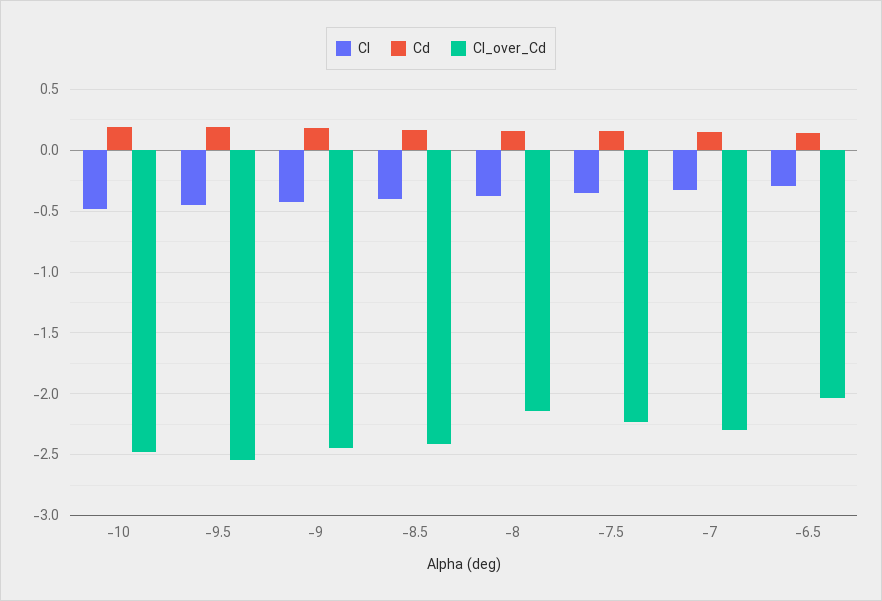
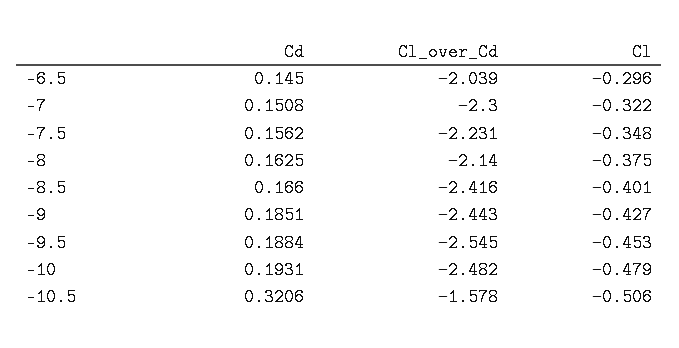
  {
    "Cl": {
      "-10": -0.479,
      "-9.5": -0.453,
      "-9": -0.427,
      "-8.5": -0.401,
      "-8": -0.375,
      "-7.5": -0.348,
      "-7": -0.322,
-     "-6.5": -0.296
+     "-6.5": -0.296,
+     "-10.5": -0.506
    },
    "Cd": {
      "-10": 0.1931,
      "-9.5": 0.1884,
      "-9": 0.1851,
      "-8.5": 0.166,
      "-8": 0.1625,
      "-7.5": 0.1562,
      "-7": 0.1508,
-     "-6.5": 0.145
+     "-6.5": 0.145,
+     "-10.5": 0.3206
    },
    "Cl_over_Cd": {
      "-10": -2.482,
      "-9.5": -2.545,
      "-9": -2.443,
      "-8.5": -2.416,
      "-8": -2.14,
      "-7.5": -2.231,
      "-7": -2.3,
-     "-6.5": -2.039
+     "-6.5": -2.039,
+     "-10.5": -1.578
    }
  }

